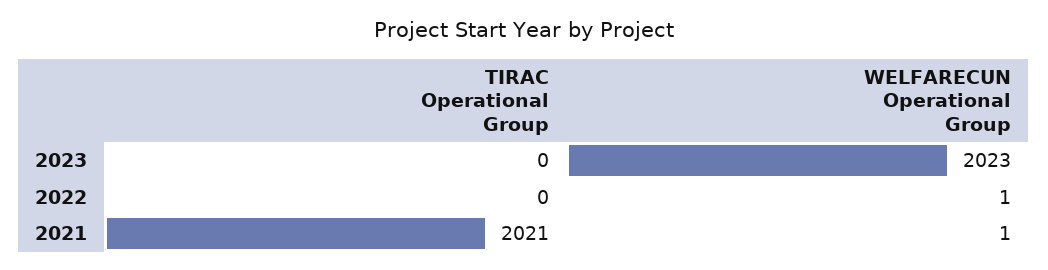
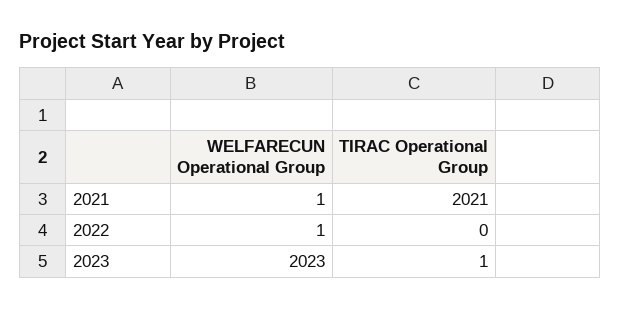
  {
    "TIRAC Operational Group": {
-     "2023": 0,
+     "2023": 1,
      "2022": 0,
      "2021": 2021
    },
    "WELFARECUN Operational Group": {
      "2023": 2023,
      "2022": 1,
      "2021": 1
    }
  }

